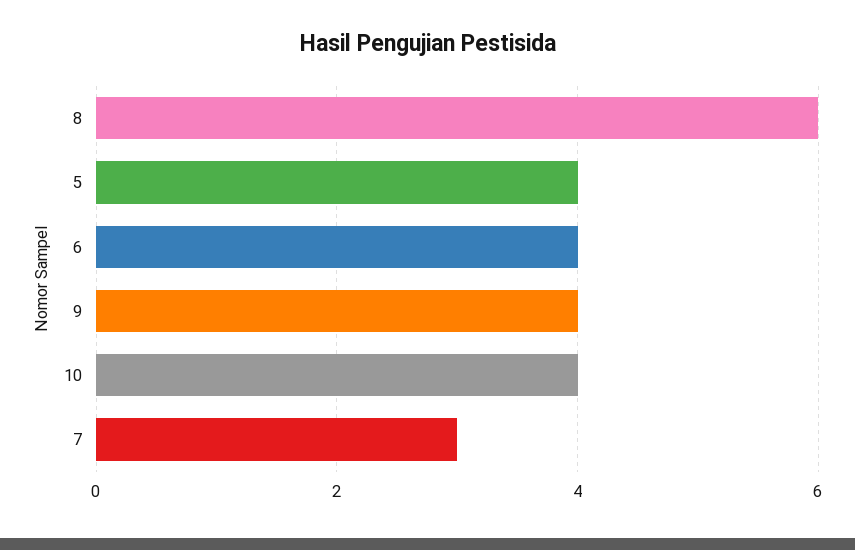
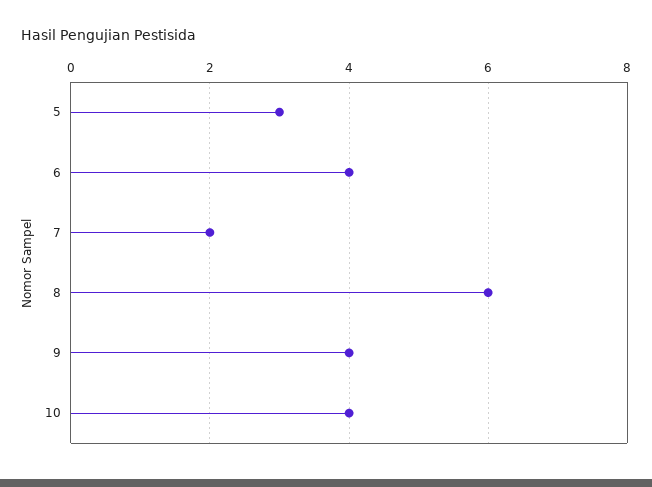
  {
    "8": 6,
-   "5": 4,
+   "5": 3,
    "6": 4,
    "9": 4,
    "10": 4,
-   "7": 3
+   "7": 2
  }

